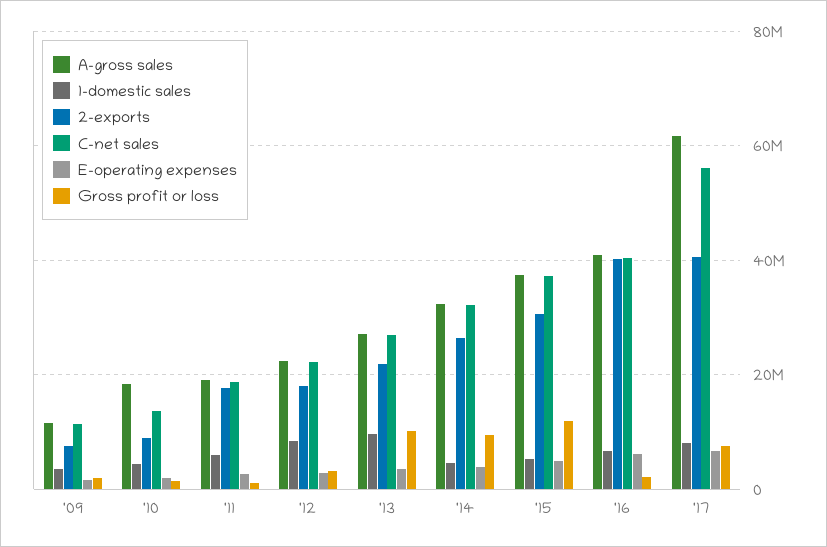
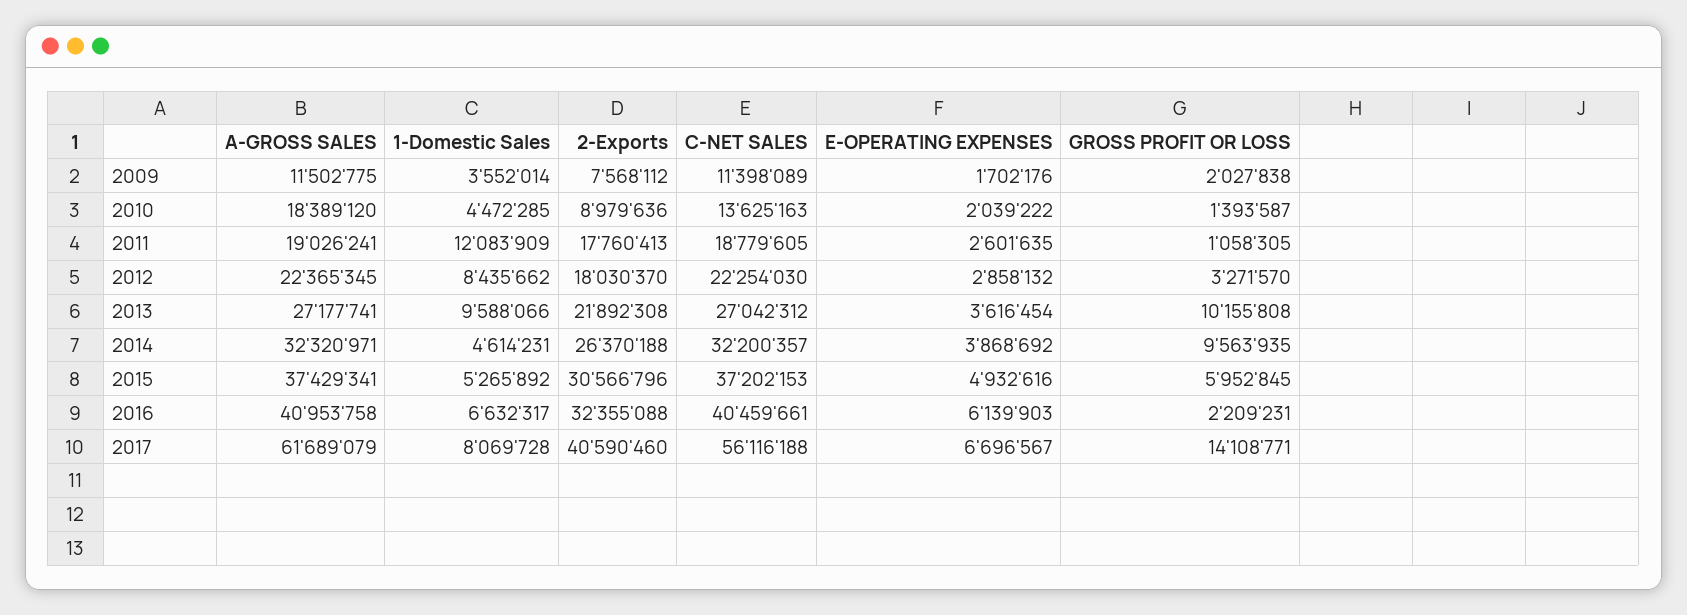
  {
    "A-gross sales": {
      "'09": 11502775,
      "'10": 18389120,
      "'11": 19026241,
      "'12": 22365345,
      "'13": 27177741,
      "'14": 32320971,
      "'15": 37429341,
      "'16": 40953758,
      "'17": 61689079
    },
    "1-domestic sales": {
      "'09": 3552014,
      "'10": 4472285,
-     "'11": 6000000,
+     "'11": 12083909,
      "'12": 8435662,
      "'13": 9588066,
      "'14": 4614231,
      "'15": 5265892,
      "'16": 6632317,
      "'17": 8069728
    },
    "2-exports": {
      "'09": 7568112,
      "'10": 8979636,
      "'11": 17760413,
      "'12": 18030370,
      "'13": 21892308,
      "'14": 26370188,
      "'15": 30566796,
-     "'16": 40000000,
+     "'16": 32355088,
      "'17": 40590460
    },
    "C-net sales": {
      "'09": 11398089,
      "'10": 13625163,
      "'11": 18779605,
      "'12": 22254030,
      "'13": 27042312,
      "'14": 32200357,
      "'15": 37202153,
      "'16": 40459661,
      "'17": 56116188
    },
    "E-operating expenses": {
      "'09": 1702176,
      "'10": 2039222,
      "'11": 2601635,
      "'12": 2858132,
      "'13": 3616454,
      "'14": 3868692,
      "'15": 4932616,
      "'16": 6139903,
      "'17": 6696567
    },
    "Gross profit or loss": {
      "'09": 2027838,
      "'10": 1393587,
      "'11": 1058305,
      "'12": 3271570,
      "'13": 10155808,
      "'14": 9563935,
-     "'15": 12000000,
+     "'15": 5952845,
      "'16": 2209231,
-     "'17": 8000000
+     "'17": 14108771
    }
  }

